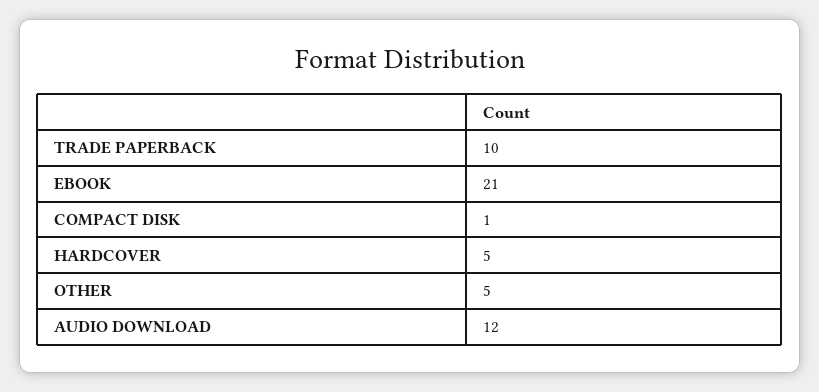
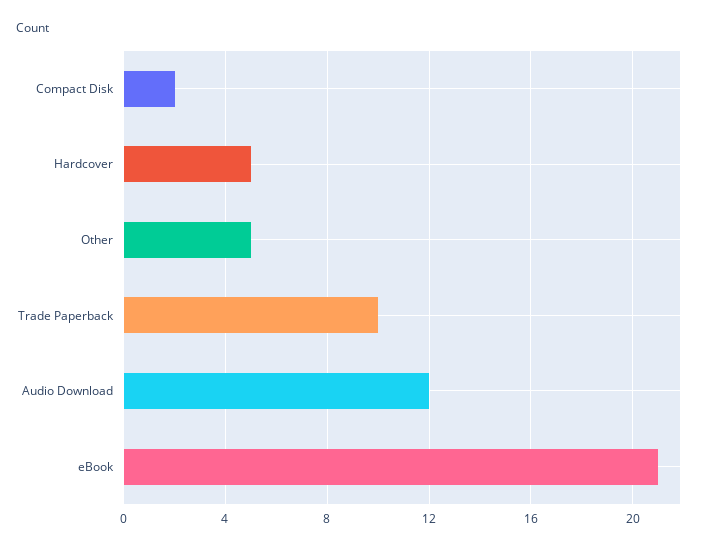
  {
    "TRADE PAPERBACK": 10,
    "EBOOK": 21,
-   "COMPACT DISK": 1,
+   "COMPACT DISK": 2,
    "HARDCOVER": 5,
    "OTHER": 5,
    "AUDIO DOWNLOAD": 12
  }

